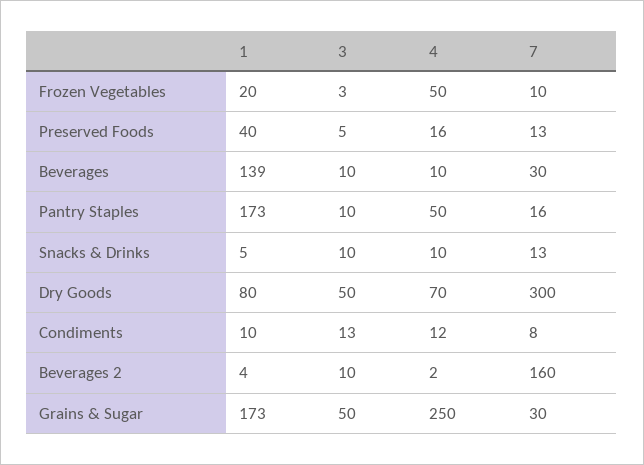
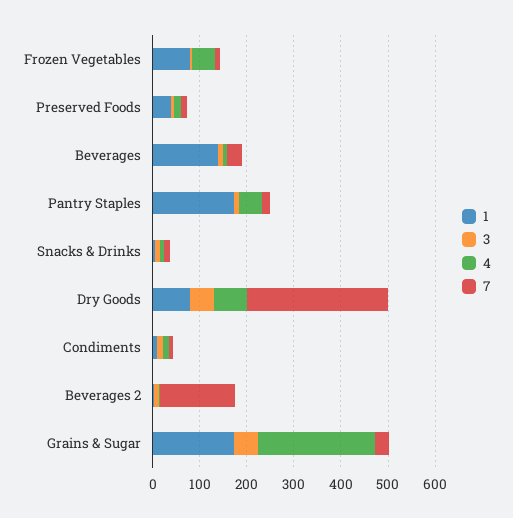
  {
    "1": {
-     "Frozen Vegetables": 20,
+     "Frozen Vegetables": 80,
      "Preserved Foods": 40,
      "Beverages": 139,
      "Pantry Staples": 173,
      "Snacks & Drinks": 5,
      "Dry Goods": 80,
      "Condiments": 10,
      "Beverages 2": 4,
      "Grains & Sugar": 173
    },
    "3": {
      "Frozen Vegetables": 3,
      "Preserved Foods": 5,
      "Beverages": 10,
      "Pantry Staples": 10,
      "Snacks & Drinks": 10,
      "Dry Goods": 50,
      "Condiments": 13,
      "Beverages 2": 10,
      "Grains & Sugar": 50
    },
    "4": {
      "Frozen Vegetables": 50,
      "Preserved Foods": 16,
      "Beverages": 10,
      "Pantry Staples": 50,
      "Snacks & Drinks": 10,
      "Dry Goods": 70,
      "Condiments": 12,
      "Beverages 2": 2,
      "Grains & Sugar": 250
    },
    "7": {
      "Frozen Vegetables": 10,
      "Preserved Foods": 13,
      "Beverages": 30,
      "Pantry Staples": 16,
      "Snacks & Drinks": 13,
      "Dry Goods": 300,
      "Condiments": 8,
      "Beverages 2": 160,
      "Grains & Sugar": 30
    }
  }

